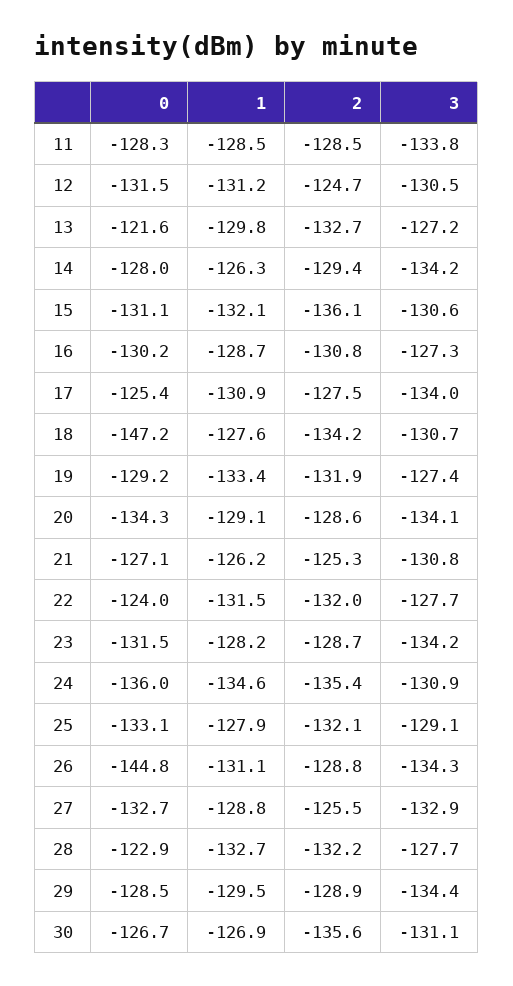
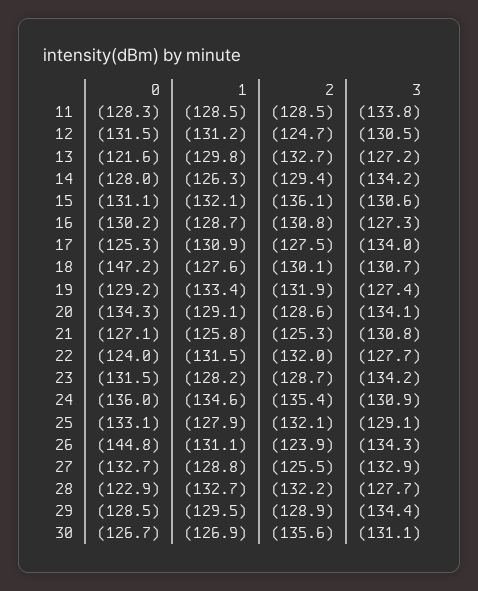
  {
    "0": {
      "11": -128.3,
      "12": -131.5,
      "13": -121.6,
      "14": -128,
      "15": -131.1,
      "16": -130.2,
-     "17": -125.4,
+     "17": -125.3,
      "18": -147.2,
      "19": -129.2,
      "20": -134.3,
      "21": -127.1,
      "22": -124,
      "23": -131.5,
      "24": -136,
      "25": -133.1,
      "26": -144.8,
      "27": -132.7,
      "28": -122.9,
      "29": -128.5,
      "30": -126.7
    },
    "1": {
      "11": -128.5,
      "12": -131.2,
      "13": -129.8,
      "14": -126.3,
      "15": -132.1,
      "16": -128.7,
      "17": -130.9,
      "18": -127.6,
      "19": -133.4,
      "20": -129.1,
-     "21": -126.2,
+     "21": -125.8,
      "22": -131.5,
      "23": -128.2,
      "24": -134.6,
      "25": -127.9,
      "26": -131.1,
      "27": -128.8,
      "28": -132.7,
      "29": -129.5,
      "30": -126.9
    },
    "2": {
      "11": -128.5,
      "12": -124.7,
      "13": -132.7,
      "14": -129.4,
      "15": -136.1,
      "16": -130.8,
      "17": -127.5,
-     "18": -134.2,
+     "18": -130.1,
      "19": -131.9,
      "20": -128.6,
      "21": -125.3,
      "22": -132,
      "23": -128.7,
      "24": -135.4,
      "25": -132.1,
-     "26": -128.8,
+     "26": -123.9,
      "27": -125.5,
      "28": -132.2,
      "29": -128.9,
      "30": -135.6
    },
    "3": {
      "11": -133.8,
      "12": -130.5,
      "13": -127.2,
      "14": -134.2,
      "15": -130.6,
      "16": -127.3,
      "17": -134,
      "18": -130.7,
      "19": -127.4,
      "20": -134.1,
      "21": -130.8,
      "22": -127.7,
      "23": -134.2,
      "24": -130.9,
      "25": -129.1,
      "26": -134.3,
      "27": -132.9,
      "28": -127.7,
      "29": -134.4,
      "30": -131.1
    }
  }

